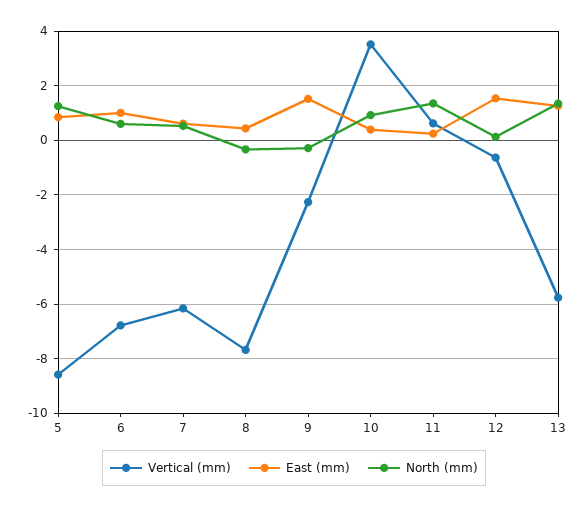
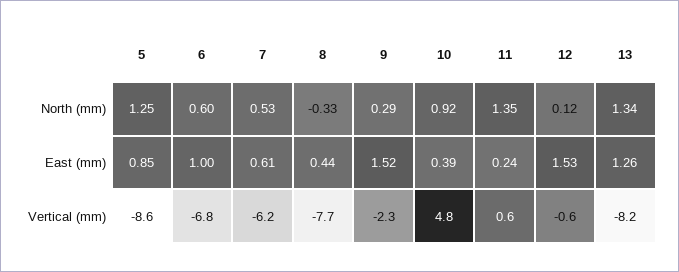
  {
    "Vertical (mm)": {
      "5": -8.6,
      "6": -6.8,
      "7": -6.2,
      "8": -7.7,
      "9": -2.3,
-     "10": 3.5,
+     "10": 4.8,
      "11": 0.6,
      "12": -0.6,
-     "13": -5.75
+     "13": -8.2
    },
    "East (mm)": {
      "5": 0.85,
      "6": 1,
      "7": 0.61,
      "8": 0.44,
      "9": 1.52,
      "10": 0.39,
      "11": 0.24,
      "12": 1.53,
      "13": 1.26
    },
    "North (mm)": {
      "5": 1.25,
      "6": 0.6,
      "7": 0.53,
      "8": -0.33,
-     "9": -0.25,
+     "9": 0.29,
      "10": 0.92,
      "11": 1.35,
      "12": 0.12,
      "13": 1.34
    }
  }

